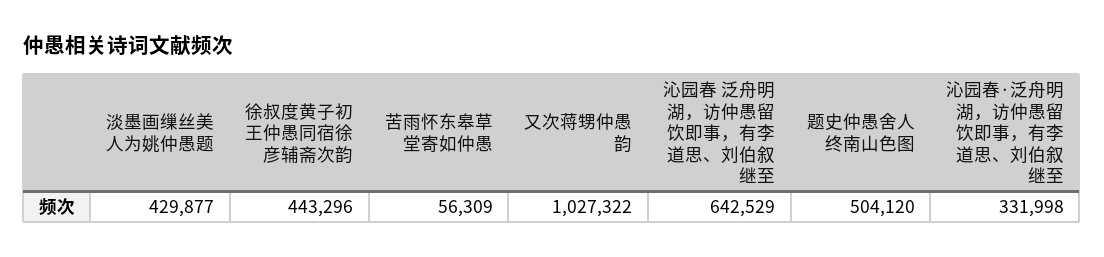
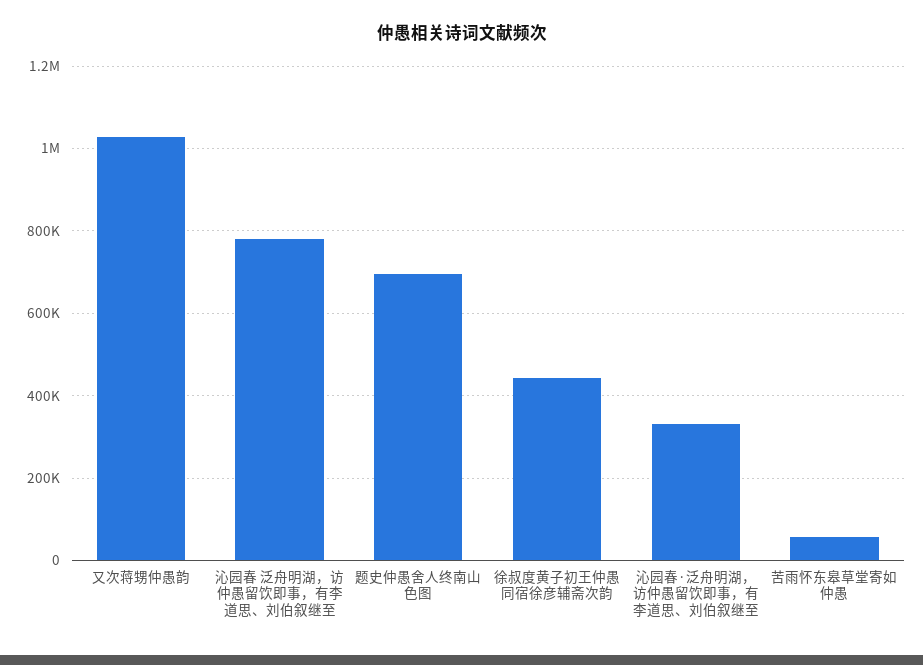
  {
-   "淡墨画缫丝美人为姚仲愚题": 429877,
    "徐叔度黄子初王仲愚同宿徐彦辅斋次韵": 443296,
    "苦雨怀东皋草堂寄如仲愚": 56309,
    "又次蒋甥仲愚韵": 1027322,
-   "沁园春 泛舟明湖，访仲愚留饮即事，有李道思、刘伯叙继至": 642529,
+   "沁园春 泛舟明湖，访仲愚留饮即事，有李道思、刘伯叙继至": 780000,
-   "题史仲愚舍人终南山色图": 504120,
+   "题史仲愚舍人终南山色图": 700000,
    "沁园春·泛舟明湖，访仲愚留饮即事，有李道思、刘伯叙继至": 331998
  }

